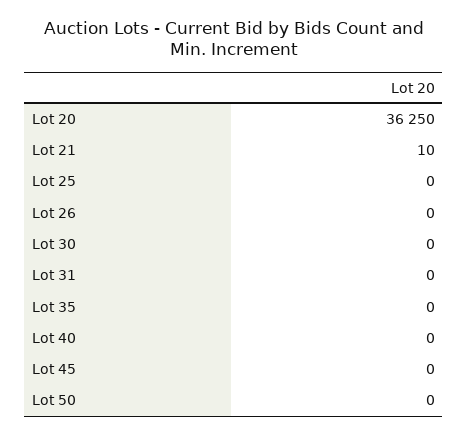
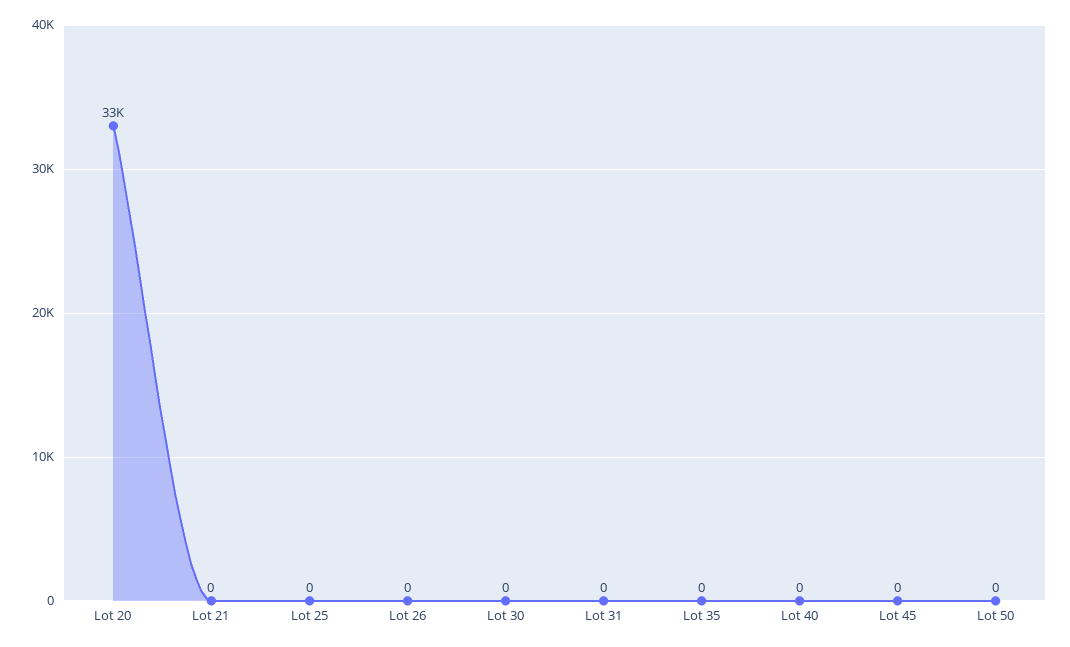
  {
-   "Lot 20": 36250,
+   "Lot 20": 33000,
-   "Lot 21": 10,
+   "Lot 21": 0,
    "Lot 25": 0,
    "Lot 26": 0,
    "Lot 30": 0,
    "Lot 31": 0,
    "Lot 35": 0,
    "Lot 40": 0,
    "Lot 45": 0,
    "Lot 50": 0
  }

